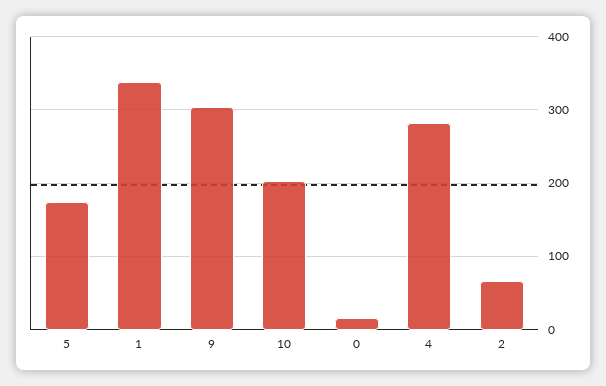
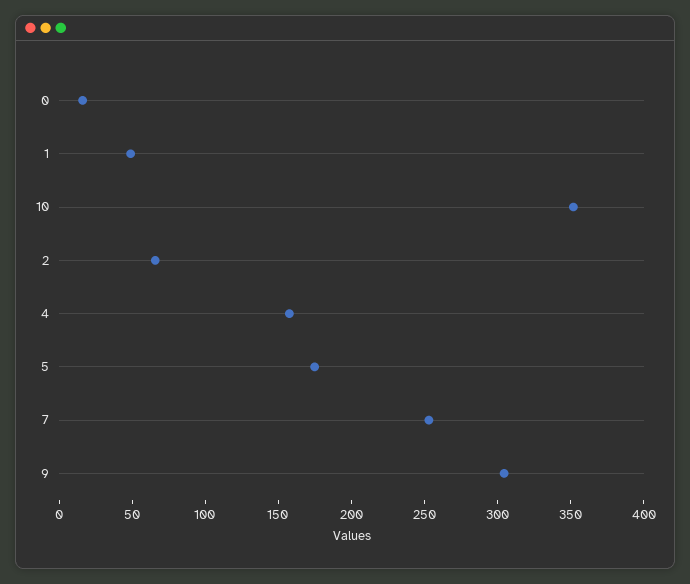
  {
    "5": 170,
-   "1": 340,
+   "1": 50,
    "9": 300,
-   "10": 200,
+   "10": 350,
    "0": 20,
-   "4": 280,
+   "4": 160,
-   "2": 70
+   "2": 70,
+   "7": 250
  }

